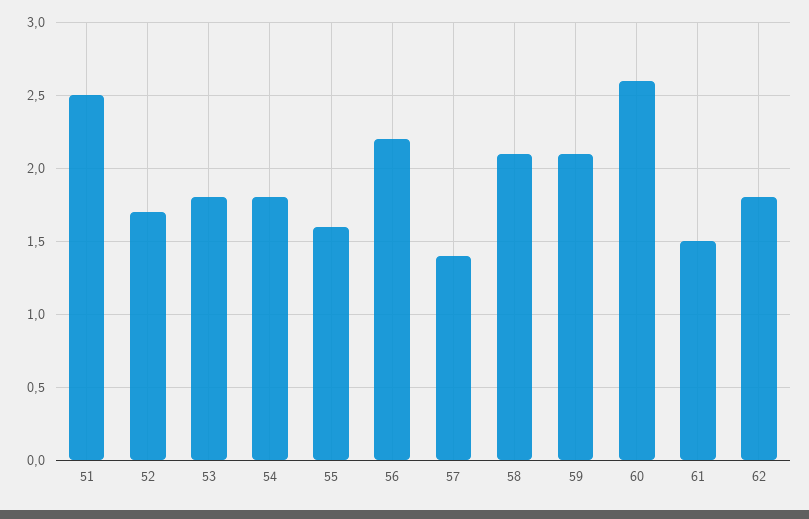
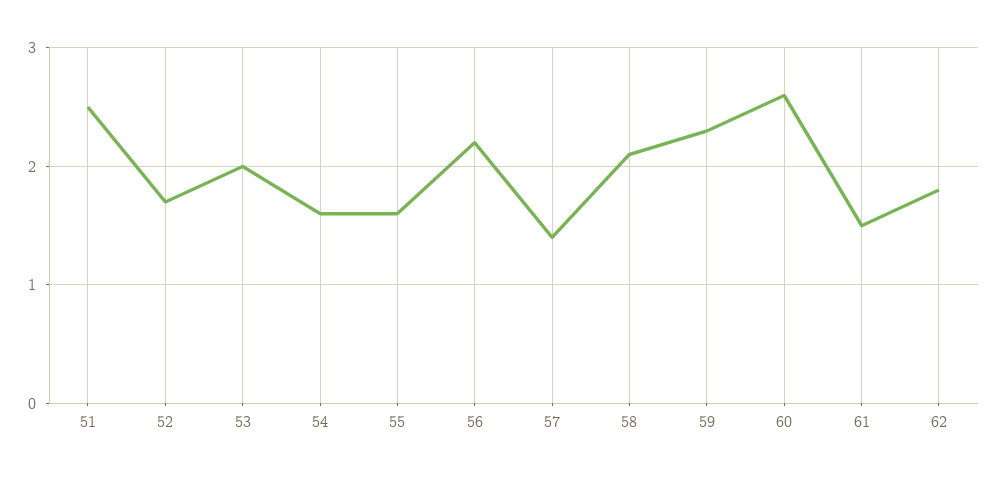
  {
    "51": 2.5,
    "52": 1.7,
-   "53": 1.8,
+   "53": 2,
-   "54": 1.8,
+   "54": 1.6,
    "55": 1.6,
    "56": 2.2,
    "57": 1.4,
    "58": 2.1,
-   "59": 2.1,
+   "59": 2.3,
    "60": 2.6,
    "61": 1.5,
    "62": 1.8
  }

